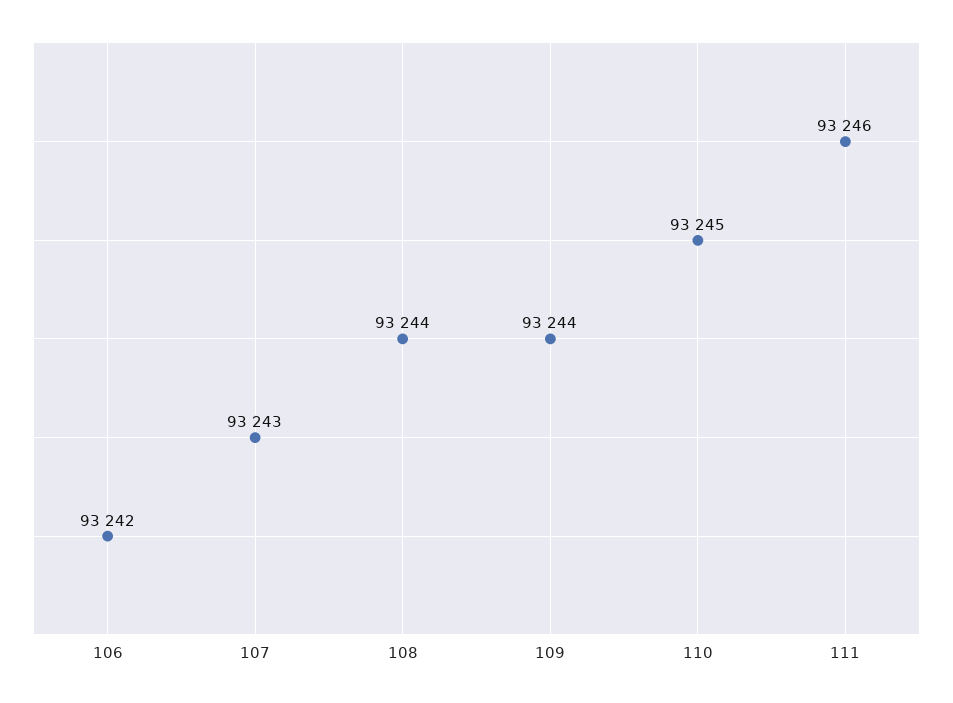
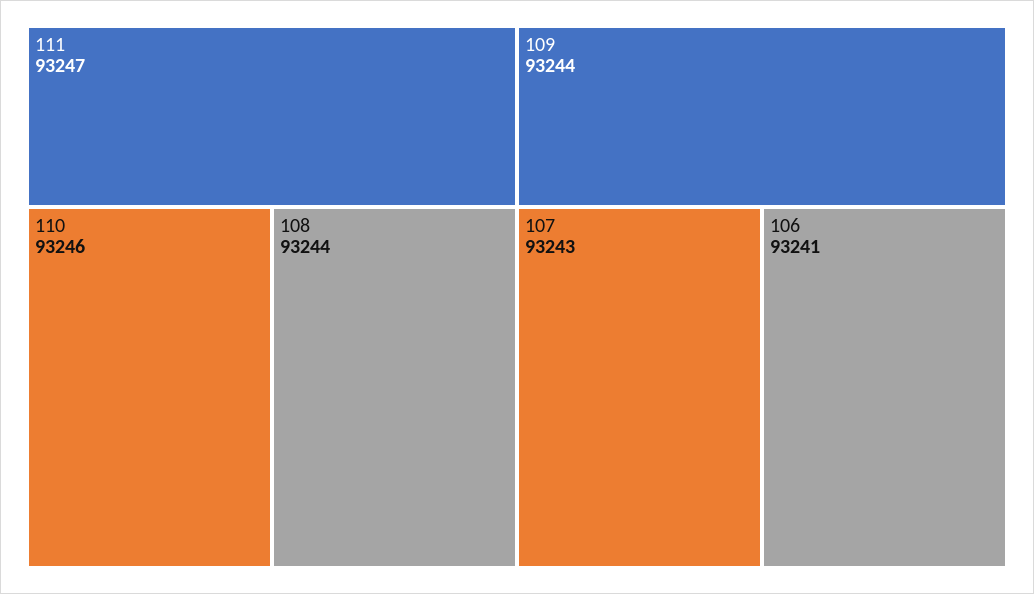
  {
-   "106": 93242,
+   "106": 93241,
    "107": 93243,
    "108": 93244,
    "109": 93244,
-   "110": 93245,
+   "110": 93246,
-   "111": 93246
+   "111": 93247
  }

